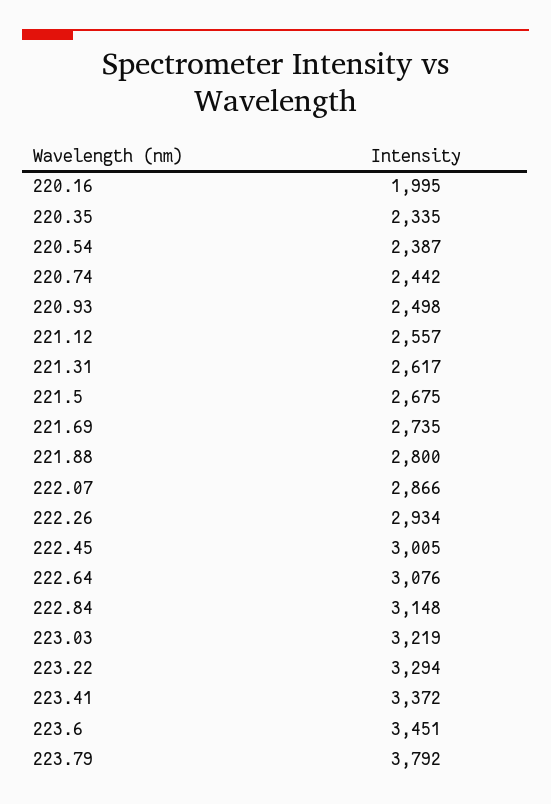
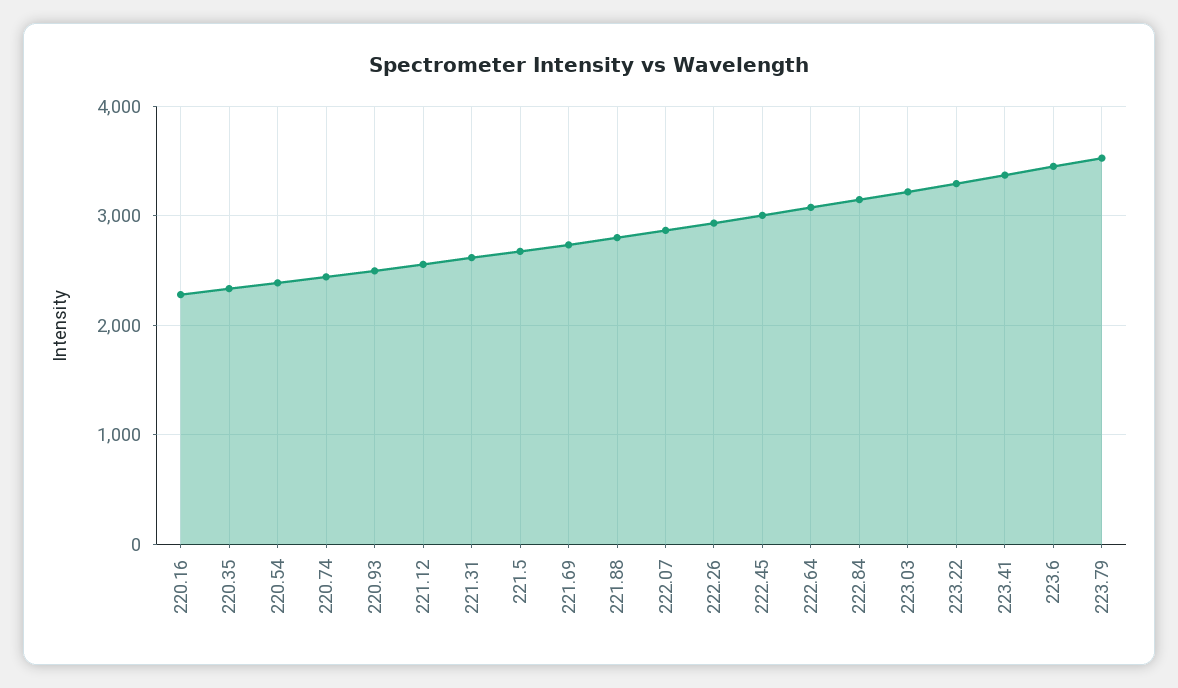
  {
-   "220.16": 1995,
+   "220.16": 2300,
    "220.35": 2335,
    "220.54": 2387,
    "220.74": 2442,
    "220.93": 2498,
    "221.12": 2557,
    "221.31": 2617,
    "221.5": 2675,
    "221.69": 2735,
    "221.88": 2800,
    "222.07": 2866,
    "222.26": 2934,
    "222.45": 3005,
    "222.64": 3076,
    "222.84": 3148,
    "223.03": 3219,
    "223.22": 3294,
    "223.41": 3372,
    "223.6": 3451,
-   "223.79": 3792
+   "223.79": 3500
  }

